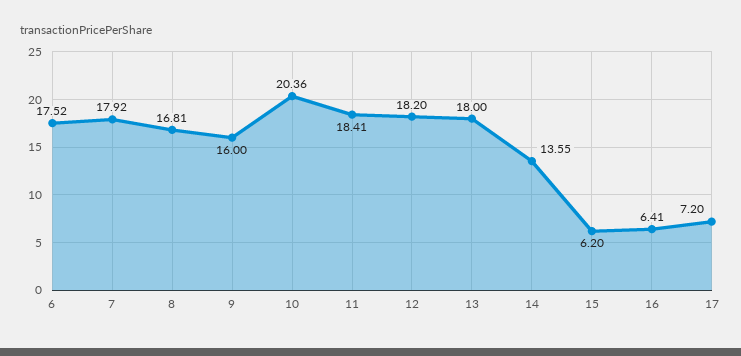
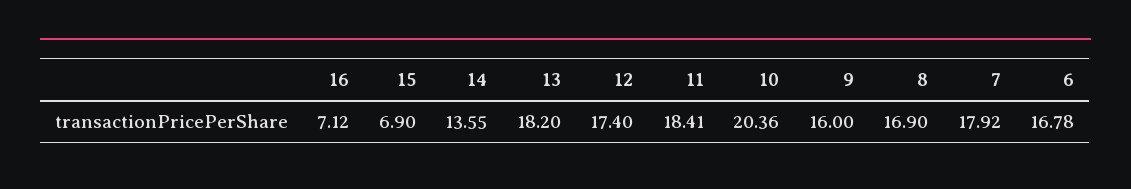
  {
-   "6": 17.52,
+   "6": 16.78,
    "7": 17.92,
-   "8": 16.81,
+   "8": 16.9,
    "9": 16,
    "10": 20.36,
    "11": 18.41,
-   "12": 18.2,
+   "12": 17.4,
-   "13": 18,
+   "13": 18.2,
    "14": 13.55,
-   "15": 6.2,
+   "15": 6.9,
-   "16": 6.41,
+   "16": 7.12
-   "17": 7.2
  }

